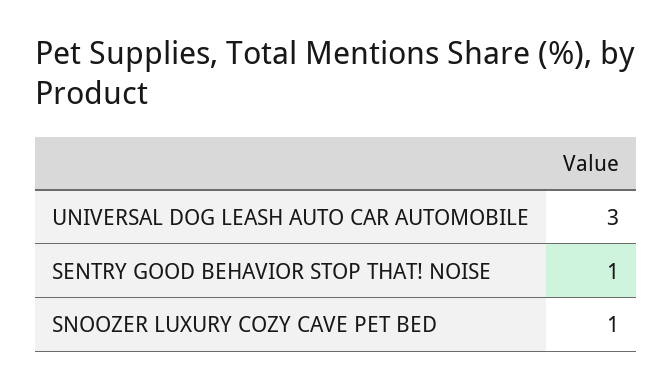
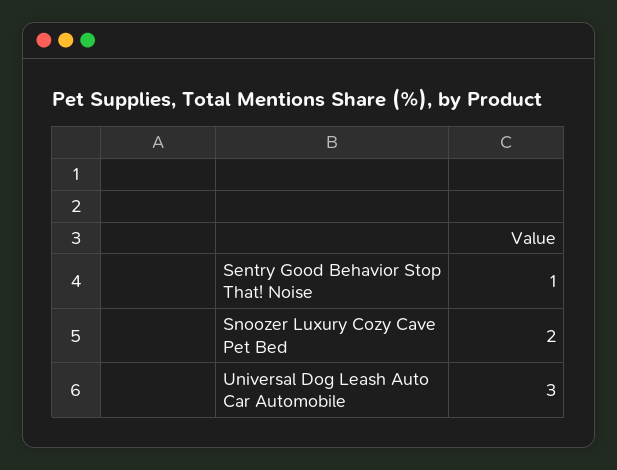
  {
    "UNIVERSAL DOG LEASH AUTO CAR AUTOMOBILE": 3,
    "SENTRY GOOD BEHAVIOR STOP THAT! NOISE": 1,
-   "SNOOZER LUXURY COZY CAVE PET BED": 1
+   "SNOOZER LUXURY COZY CAVE PET BED": 2
  }

